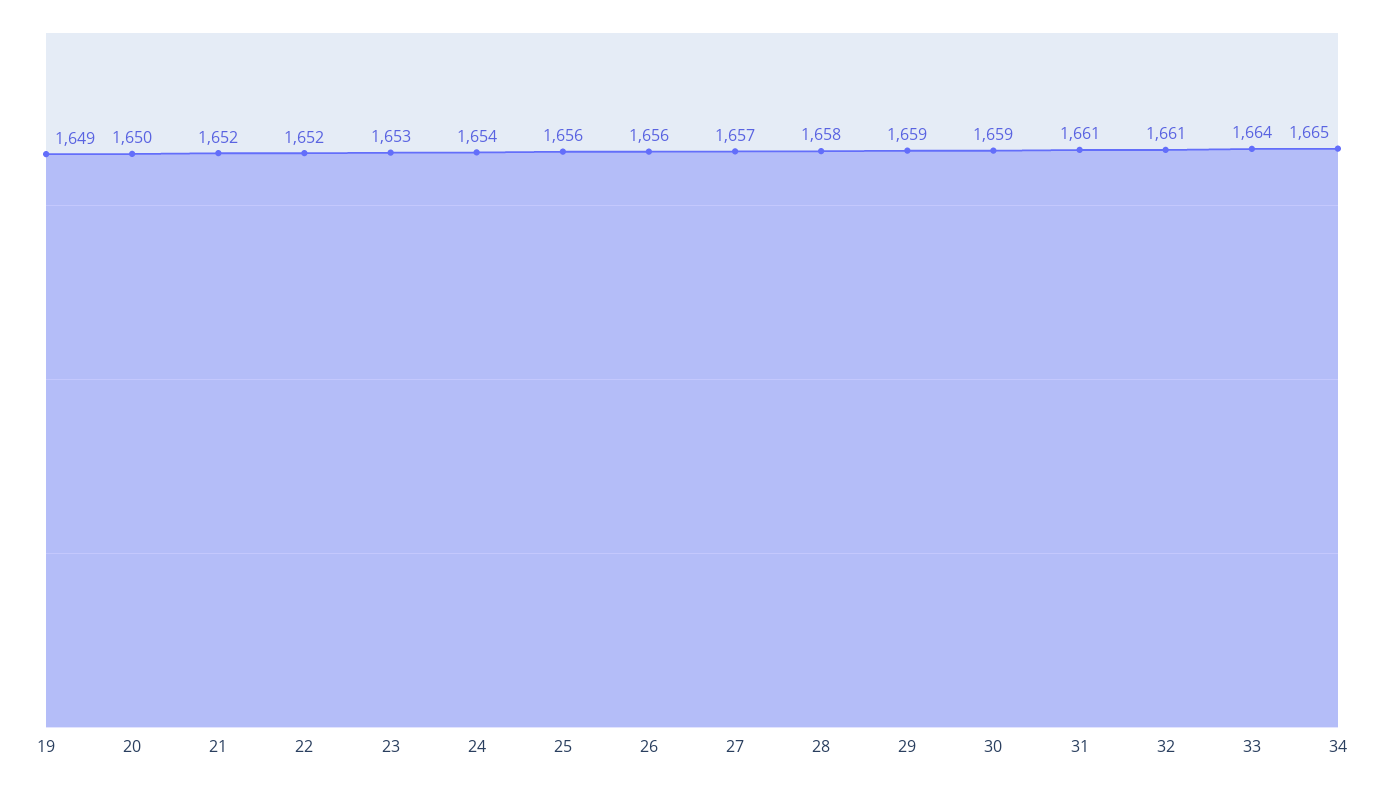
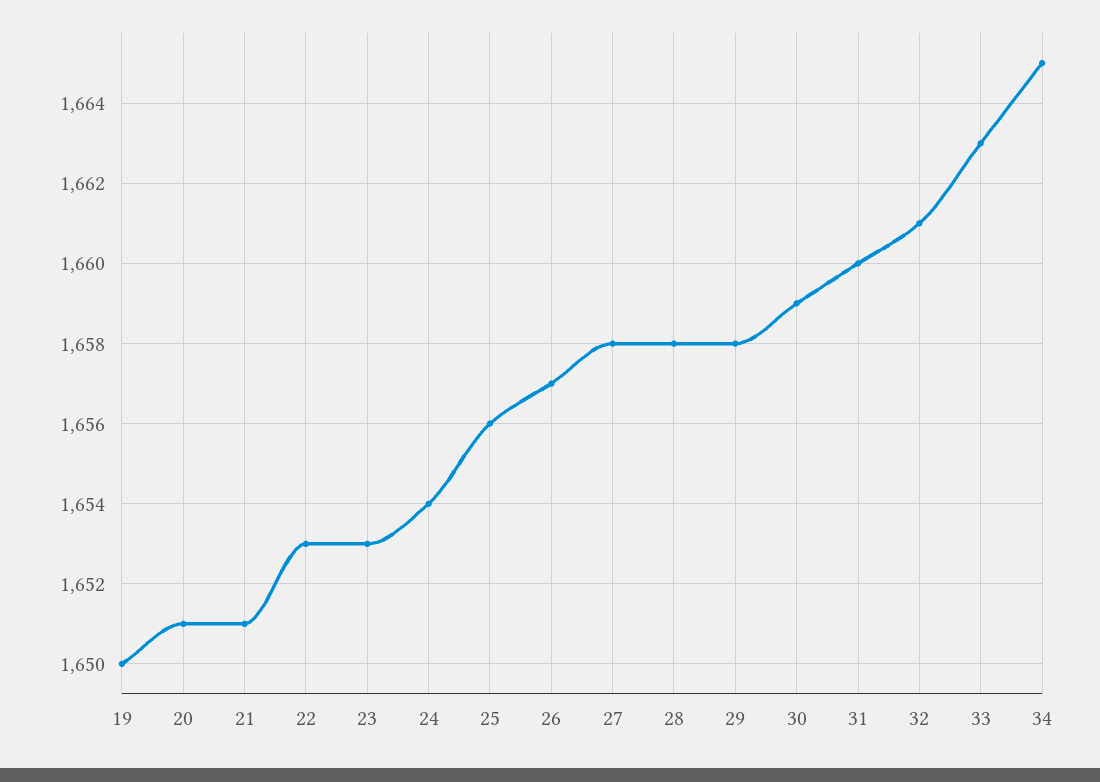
  {
-   "19": 1649,
+   "19": 1650,
-   "20": 1650,
+   "20": 1651,
-   "21": 1652,
+   "21": 1651,
-   "22": 1652,
+   "22": 1653,
    "23": 1653,
    "24": 1654,
    "25": 1656,
-   "26": 1656,
+   "26": 1657,
-   "27": 1657,
+   "27": 1658,
    "28": 1658,
-   "29": 1659,
+   "29": 1658,
    "30": 1659,
-   "31": 1661,
+   "31": 1660,
    "32": 1661,
-   "33": 1664,
+   "33": 1663,
    "34": 1665
  }

